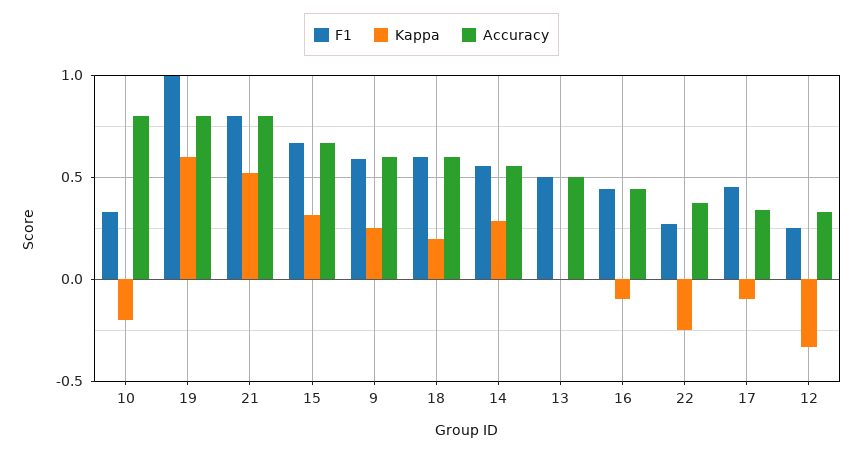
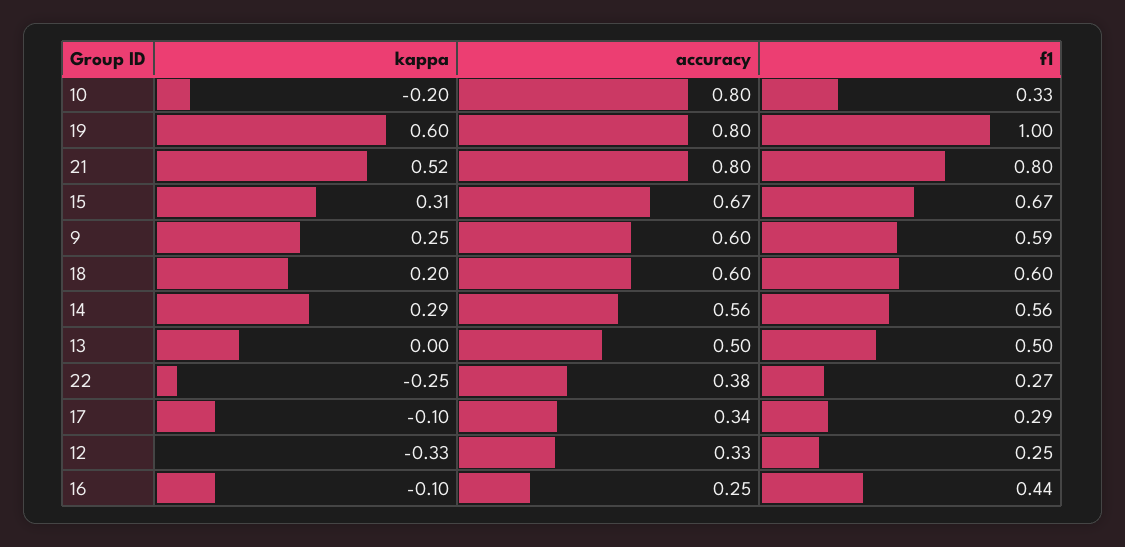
  {
    "F1": {
      "10": 0.33,
      "19": 1,
      "21": 0.8,
      "15": 0.67,
      "9": 0.59,
      "18": 0.6,
      "14": 0.56,
      "13": 0.5,
      "16": 0.44,
      "22": 0.27,
-     "17": 0.45,
+     "17": 0.29,
      "12": 0.25
    },
    "Kappa": {
      "10": -0.2,
      "19": 0.6,
      "21": 0.52,
      "15": 0.31,
      "9": 0.25,
      "18": 0.2,
      "14": 0.29,
      "13": 0,
      "16": -0.1,
      "22": -0.25,
      "17": -0.1,
      "12": -0.33
    },
    "Accuracy": {
      "10": 0.8,
      "19": 0.8,
      "21": 0.8,
      "15": 0.67,
      "9": 0.6,
      "18": 0.6,
      "14": 0.56,
      "13": 0.5,
-     "16": 0.45,
+     "16": 0.25,
      "22": 0.38,
      "17": 0.34,
      "12": 0.33
    }
  }

